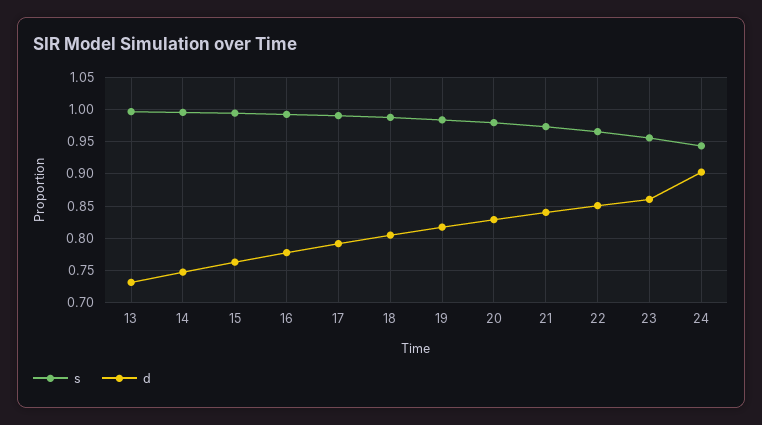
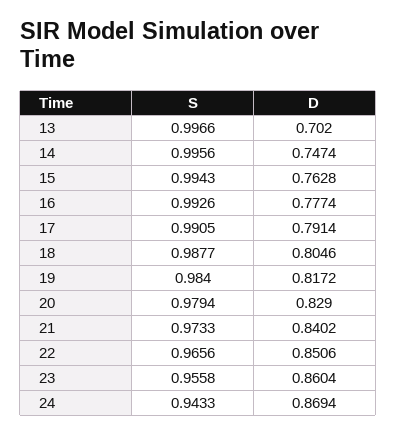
  {
    "s": {
      "13": 0.9966,
      "14": 0.9956,
      "15": 0.9943,
      "16": 0.9926,
      "17": 0.9905,
      "18": 0.9877,
      "19": 0.984,
      "20": 0.9794,
      "21": 0.9733,
      "22": 0.9656,
      "23": 0.9558,
      "24": 0.9433
    },
    "d": {
-     "13": 0.73,
+     "13": 0.702,
      "14": 0.7474,
      "15": 0.7628,
      "16": 0.7774,
      "17": 0.7914,
      "18": 0.8046,
      "19": 0.8172,
      "20": 0.829,
      "21": 0.8402,
      "22": 0.8506,
      "23": 0.8604,
-     "24": 0.9
+     "24": 0.8694
    }
  }

